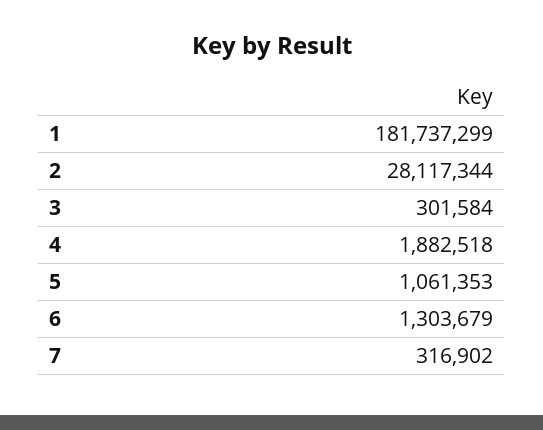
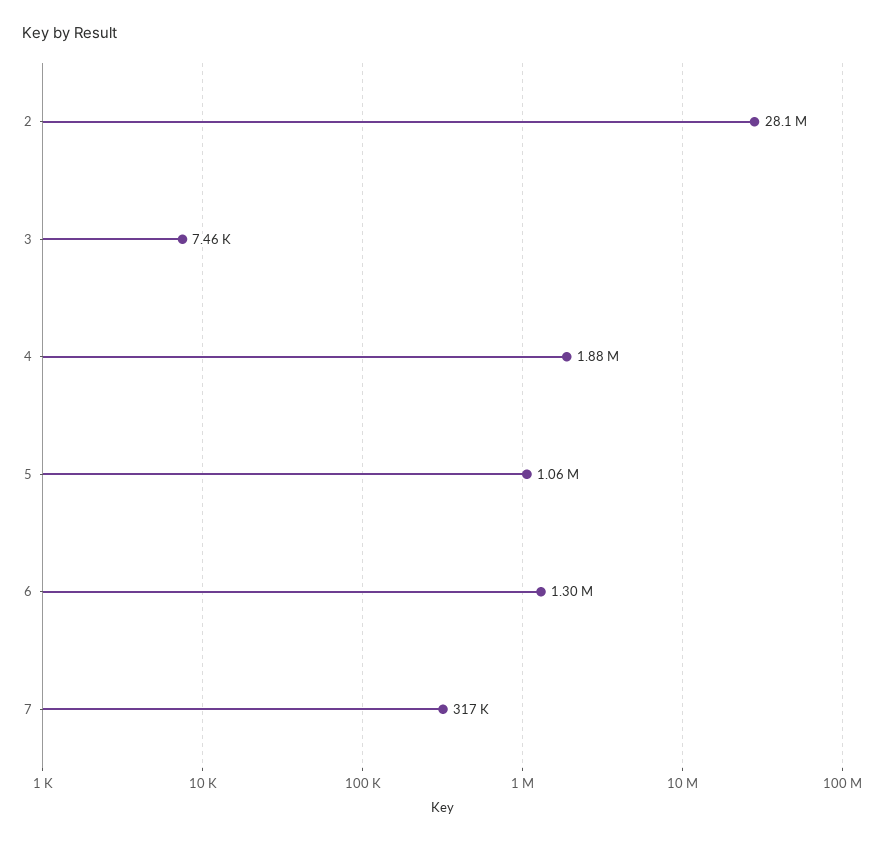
  {
-   "1": 181737299,
    "2": 28117344,
-   "3": 301584,
+   "3": 7460,
    "4": 1882518,
    "5": 1061353,
    "6": 1303679,
    "7": 316902
  }

